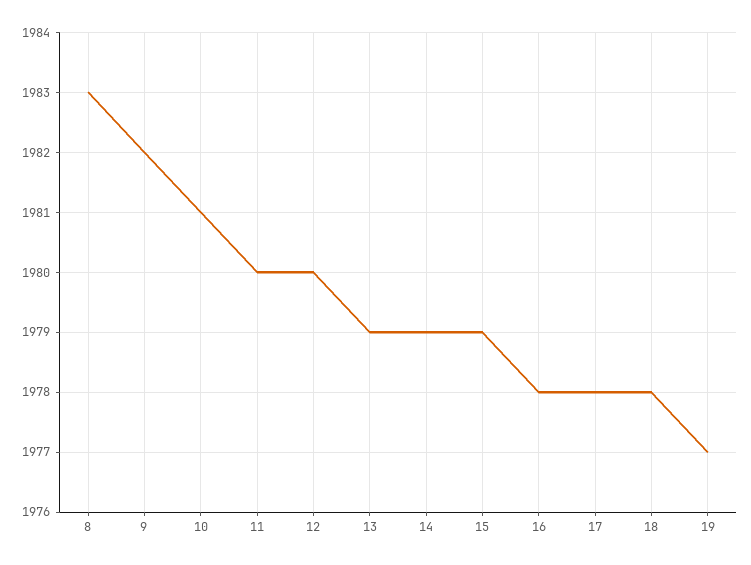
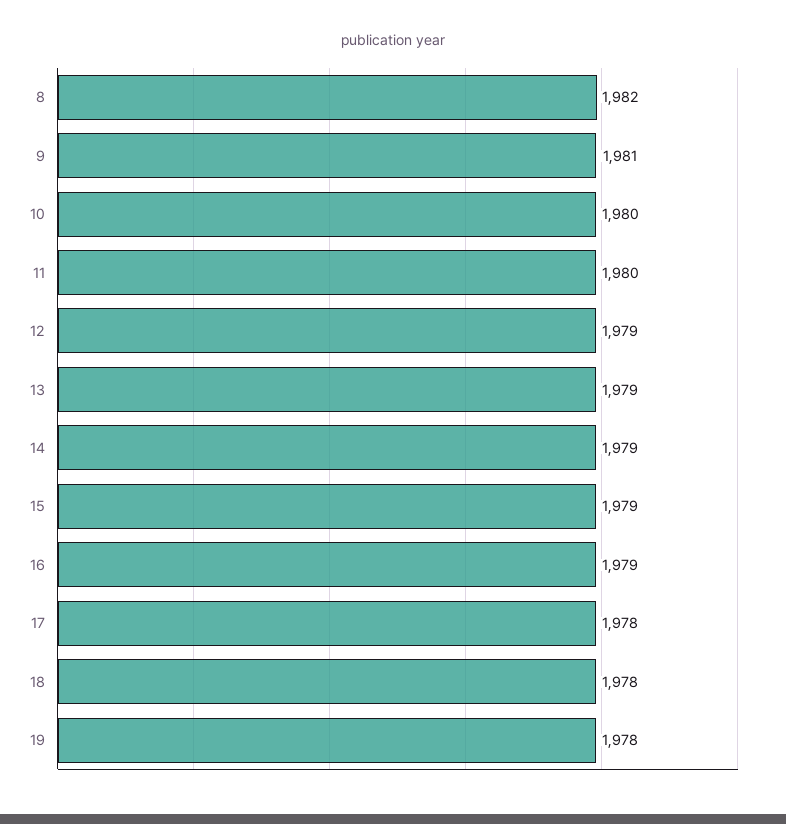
  {
-   "8": 1983,
+   "8": 1982,
-   "9": 1982,
+   "9": 1981,
-   "10": 1981,
+   "10": 1980,
    "11": 1980,
-   "12": 1980,
+   "12": 1979,
    "13": 1979,
    "14": 1979,
    "15": 1979,
-   "16": 1978,
+   "16": 1979,
    "17": 1978,
    "18": 1978,
-   "19": 1977
+   "19": 1978
  }

